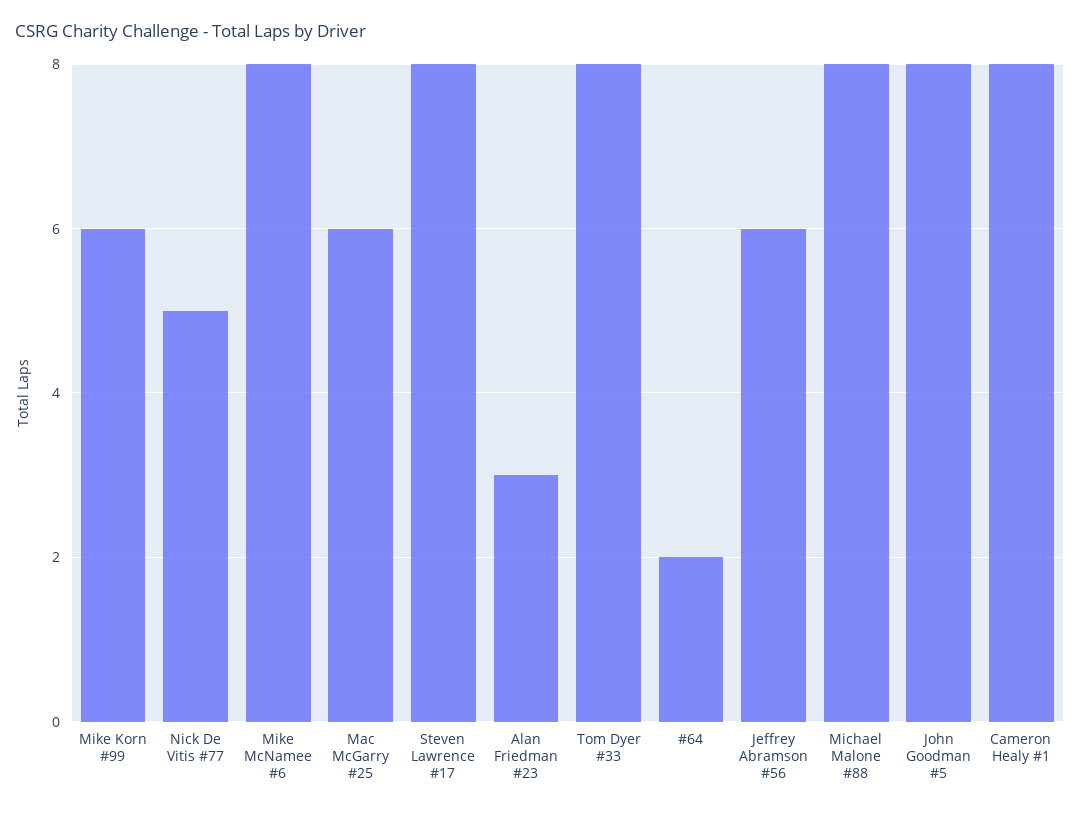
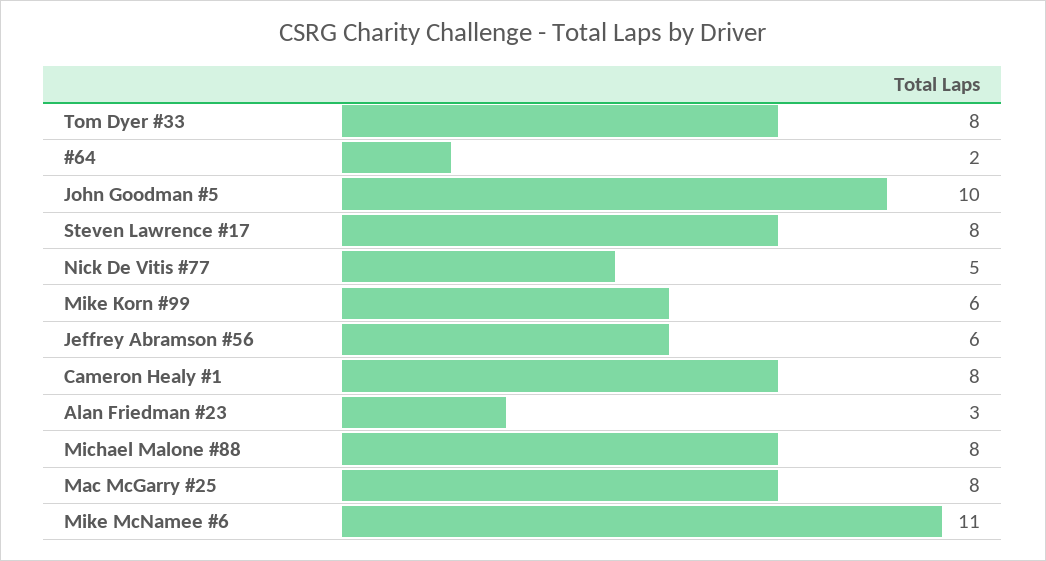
  {
    "Mike Korn #99": 6,
    "Nick De Vitis #77": 5,
-   "Mike McNamee #6": 8,
+   "Mike McNamee #6": 11,
-   "Mac McGarry #25": 6,
+   "Mac McGarry #25": 8,
    "Steven Lawrence #17": 8,
    "Alan Friedman #23": 3,
    "Tom Dyer #33": 8,
    "#64": 2,
    "Jeffrey Abramson #56": 6,
    "Michael Malone #88": 8,
-   "John Goodman #5": 8,
+   "John Goodman #5": 10,
    "Cameron Healy #1": 8
  }

